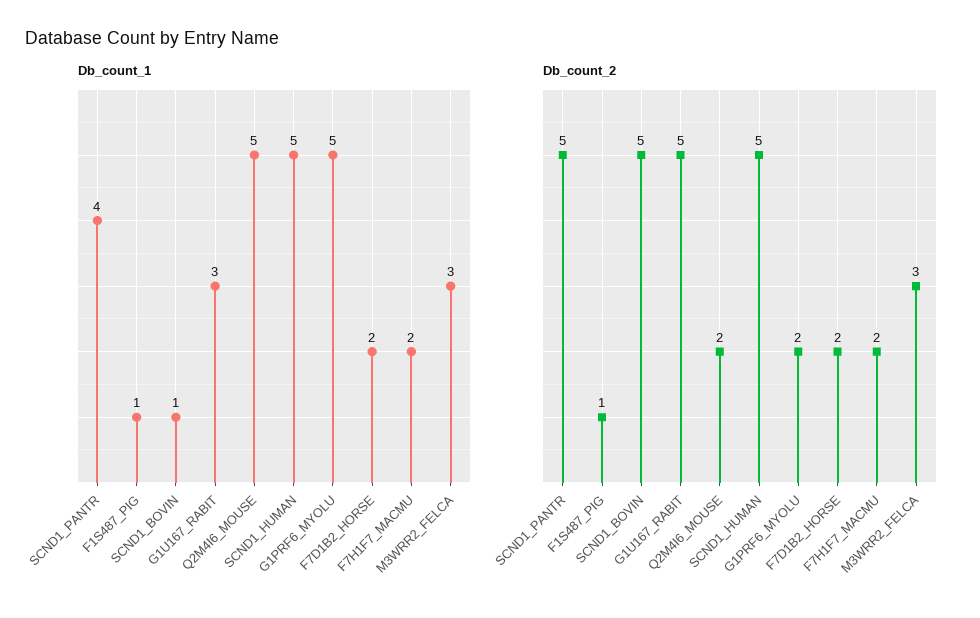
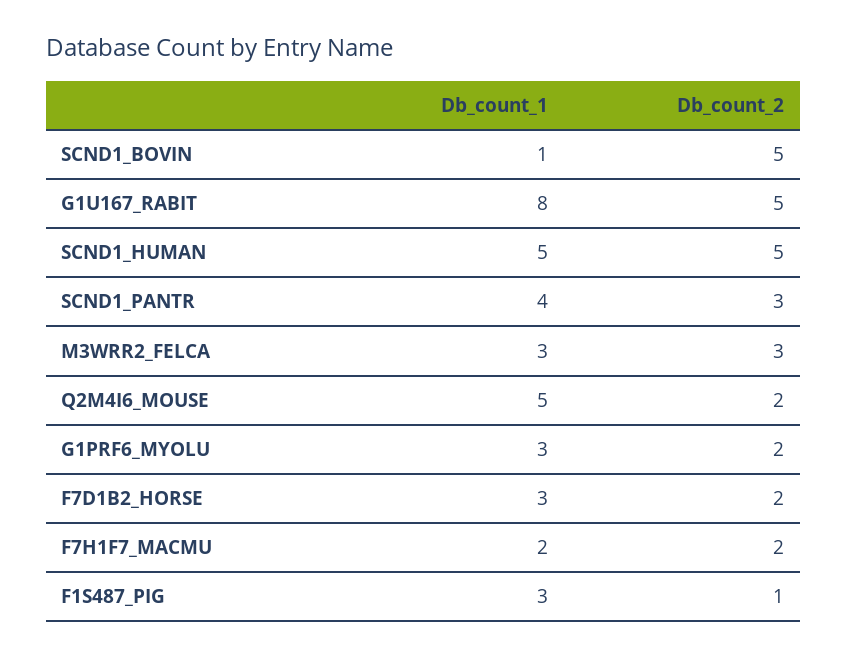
  {
    "Db_count_1": {
      "SCND1_PANTR": 4,
-     "F1S487_PIG": 1,
+     "F1S487_PIG": 3,
      "SCND1_BOVIN": 1,
-     "G1U167_RABIT": 3,
+     "G1U167_RABIT": 8,
      "Q2M4I6_MOUSE": 5,
      "SCND1_HUMAN": 5,
-     "G1PRF6_MYOLU": 5,
+     "G1PRF6_MYOLU": 3,
-     "F7D1B2_HORSE": 2,
+     "F7D1B2_HORSE": 3,
      "F7H1F7_MACMU": 2,
      "M3WRR2_FELCA": 3
    },
    "Db_count_2": {
-     "SCND1_PANTR": 5,
+     "SCND1_PANTR": 3,
      "F1S487_PIG": 1,
      "SCND1_BOVIN": 5,
      "G1U167_RABIT": 5,
      "Q2M4I6_MOUSE": 2,
      "SCND1_HUMAN": 5,
      "G1PRF6_MYOLU": 2,
      "F7D1B2_HORSE": 2,
      "F7H1F7_MACMU": 2,
      "M3WRR2_FELCA": 3
    }
  }

